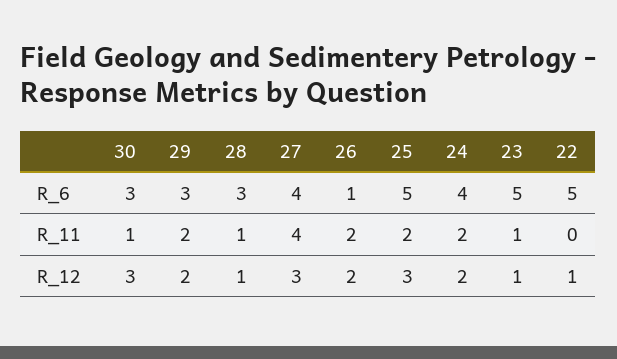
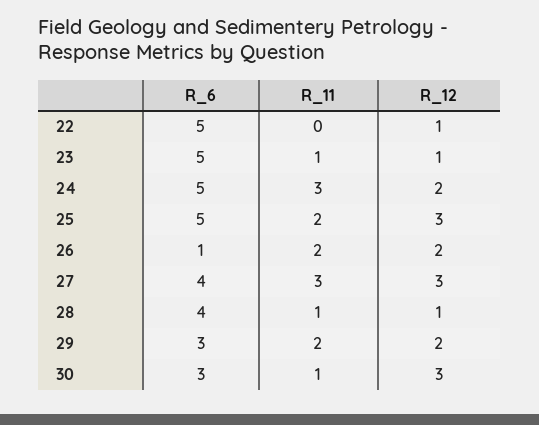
  {
    "30": {
      "R_6": 3,
      "R_11": 1,
      "R_12": 3
    },
    "29": {
      "R_6": 3,
      "R_11": 2,
      "R_12": 2
    },
    "28": {
-     "R_6": 3,
+     "R_6": 4,
      "R_11": 1,
      "R_12": 1
    },
    "27": {
      "R_6": 4,
-     "R_11": 4,
+     "R_11": 3,
      "R_12": 3
    },
    "26": {
      "R_6": 1,
      "R_11": 2,
      "R_12": 2
    },
    "25": {
      "R_6": 5,
      "R_11": 2,
      "R_12": 3
    },
    "24": {
-     "R_6": 4,
+     "R_6": 5,
-     "R_11": 2,
+     "R_11": 3,
      "R_12": 2
    },
    "23": {
      "R_6": 5,
      "R_11": 1,
      "R_12": 1
    },
    "22": {
      "R_6": 5,
      "R_11": 0,
      "R_12": 1
    }
  }

